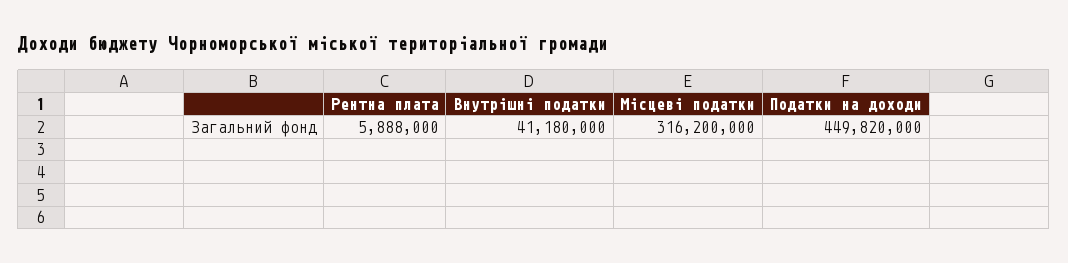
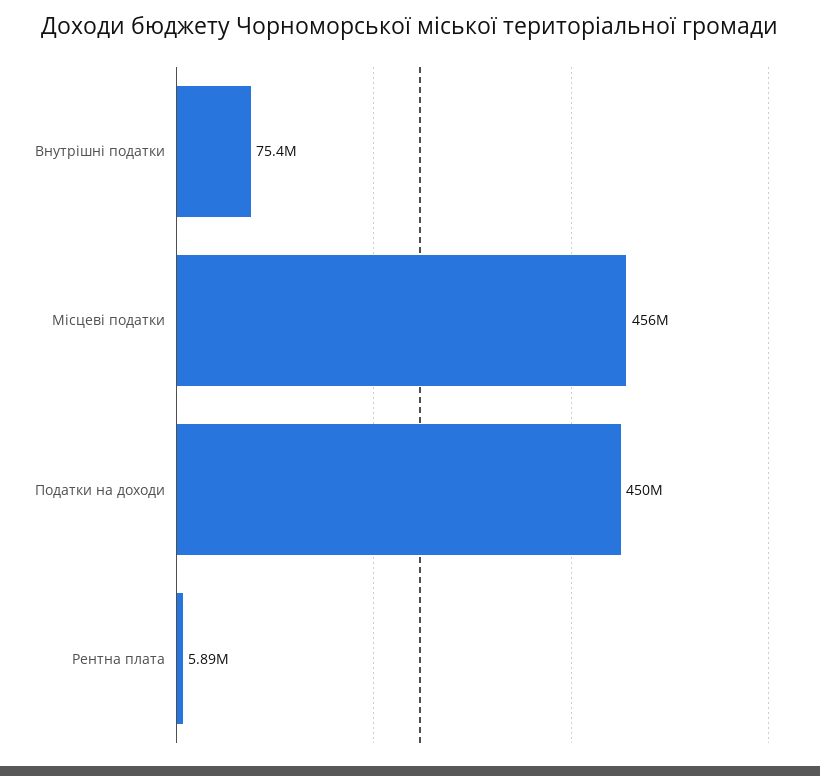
  {
    "Рентна плата": 5888000,
-   "Внутрішні податки": 41180000,
+   "Внутрішні податки": 75400000,
-   "Місцеві податки": 316200000,
+   "Місцеві податки": 456000000,
    "Податки на доходи": 449820000
  }

